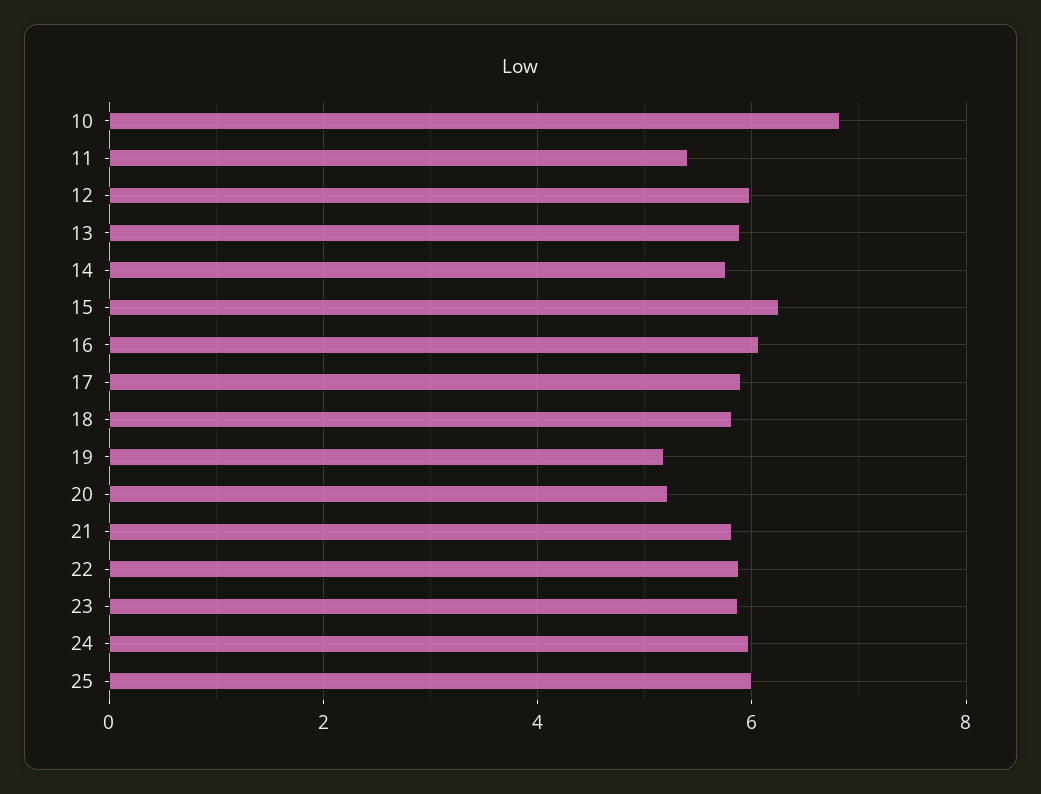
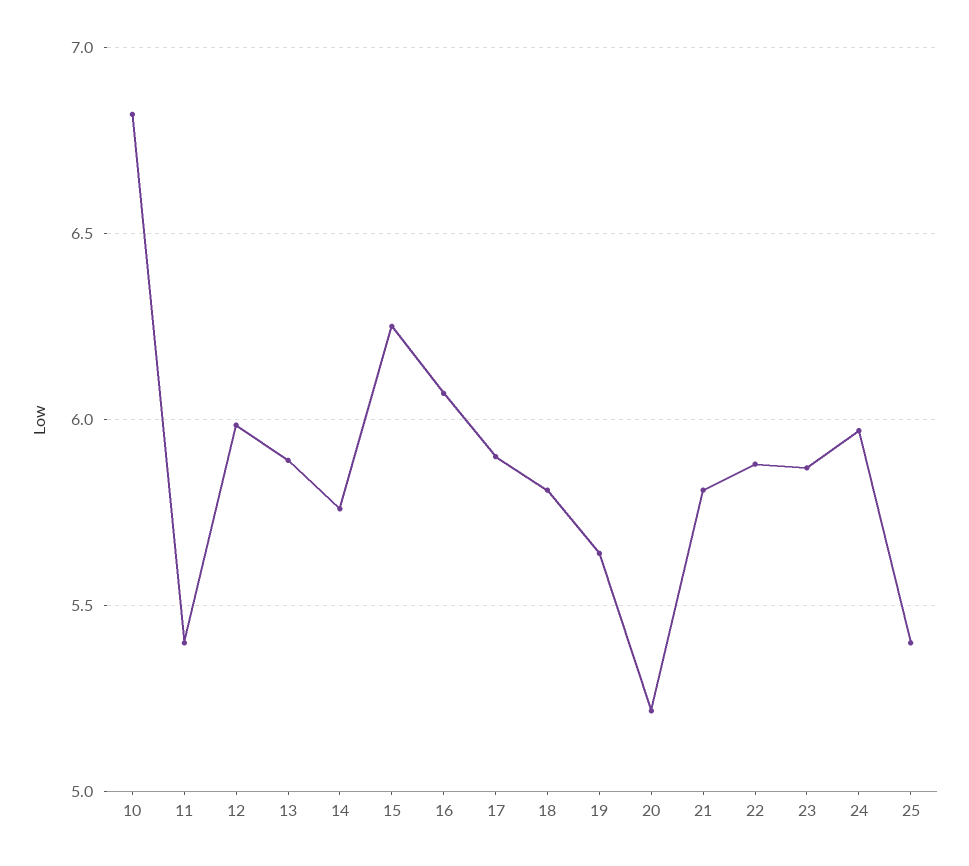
  {
    "10": 6.8,
    "11": 5.4,
    "12": 6,
    "13": 5.9,
    "14": 5.75,
    "15": 6.25,
    "16": 6.05,
    "17": 5.9,
    "18": 5.8,
-   "19": 5.2,
+   "19": 5.65,
    "20": 5.2,
    "21": 5.8,
    "22": 5.9,
    "23": 5.85,
    "24": 5.95,
-   "25": 6
+   "25": 5.4
  }

